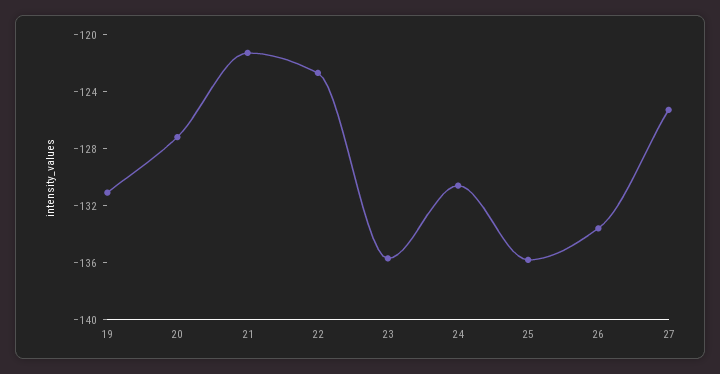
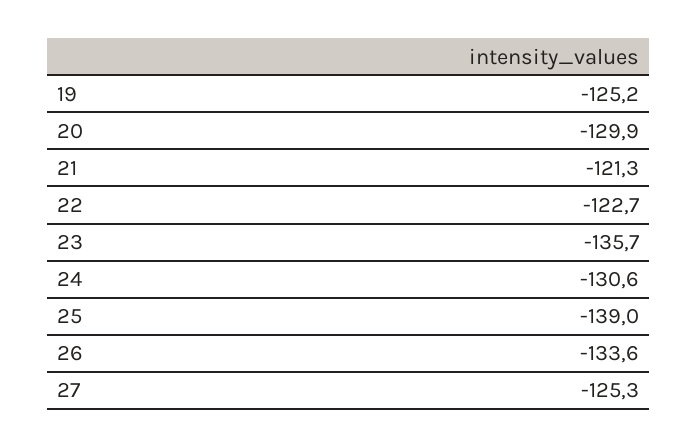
  {
-   "19": -131,
+   "19": -125.2,
-   "20": -127,
+   "20": -129.9,
    "21": -121.3,
    "22": -122.7,
    "23": -135.7,
    "24": -130.6,
-   "25": -136,
+   "25": -139,
    "26": -133.6,
    "27": -125.3
  }

